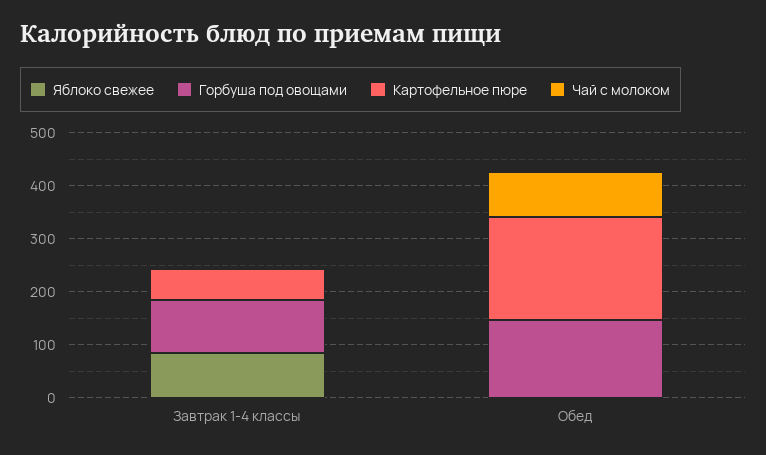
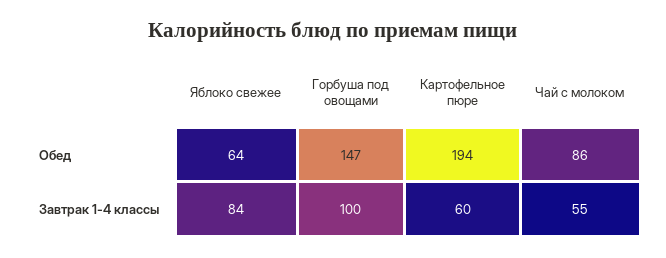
  {
    "Яблоко свежее": {
      "Завтрак 1-4 классы": 84,
-     "Обед": 0
+     "Обед": 64
    },
    "Горбуша под овощами": {
      "Завтрак 1-4 классы": 100,
      "Обед": 147
    },
    "Картофельное пюре": {
      "Завтрак 1-4 классы": 60,
      "Обед": 194
    },
    "Чай с молоком": {
-     "Завтрак 1-4 классы": 0,
+     "Завтрак 1-4 классы": 55,
      "Обед": 86
    }
  }

